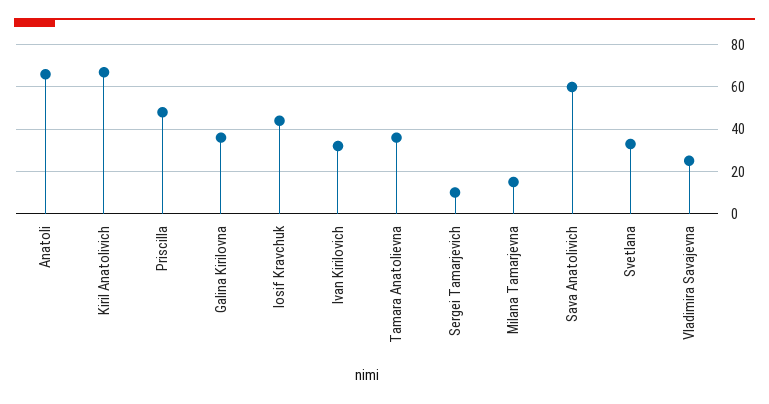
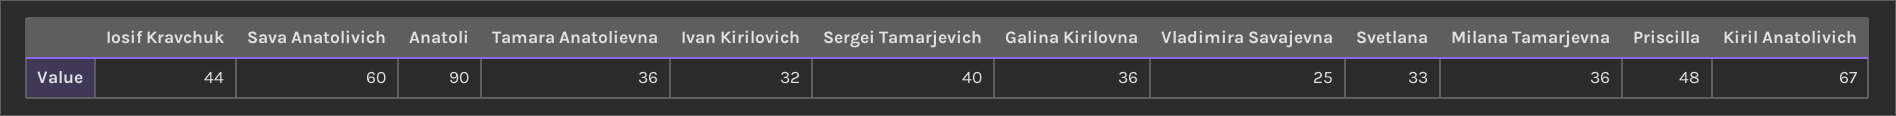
  {
-   "Anatoli": 65,
+   "Anatoli": 90,
    "Kiril Anatolivich": 67,
    "Priscilla": 48,
    "Galina Kirilovna": 36,
    "Iosif Kravchuk": 44,
    "Ivan Kirilovich": 32,
    "Tamara Anatolievna": 36,
-   "Sergei Tamarjevich": 10,
+   "Sergei Tamarjevich": 40,
-   "Milana Tamarjevna": 15,
+   "Milana Tamarjevna": 36,
    "Sava Anatolivich": 60,
    "Svetlana": 33,
    "Vladimira Savajevna": 25
  }

